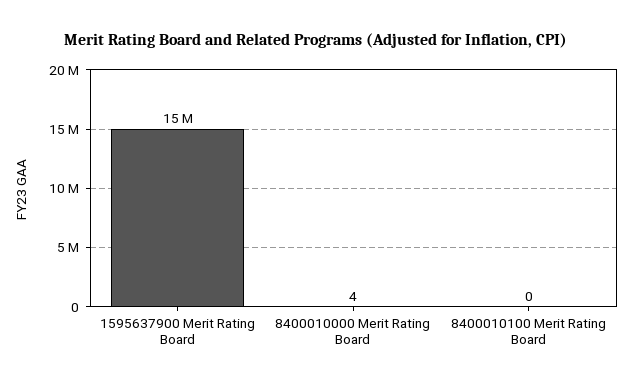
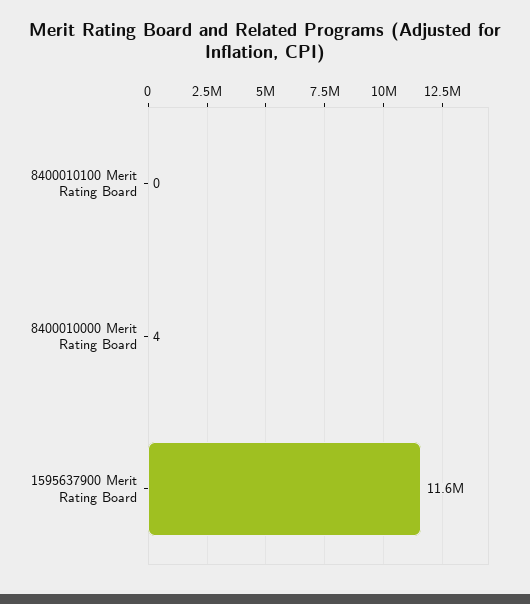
  {
-   "1595637900 Merit Rating Board": 15000000,
+   "1595637900 Merit Rating Board": 11600000,
    "8400010000 Merit Rating Board": 4,
    "8400010100 Merit Rating Board": 0
  }

